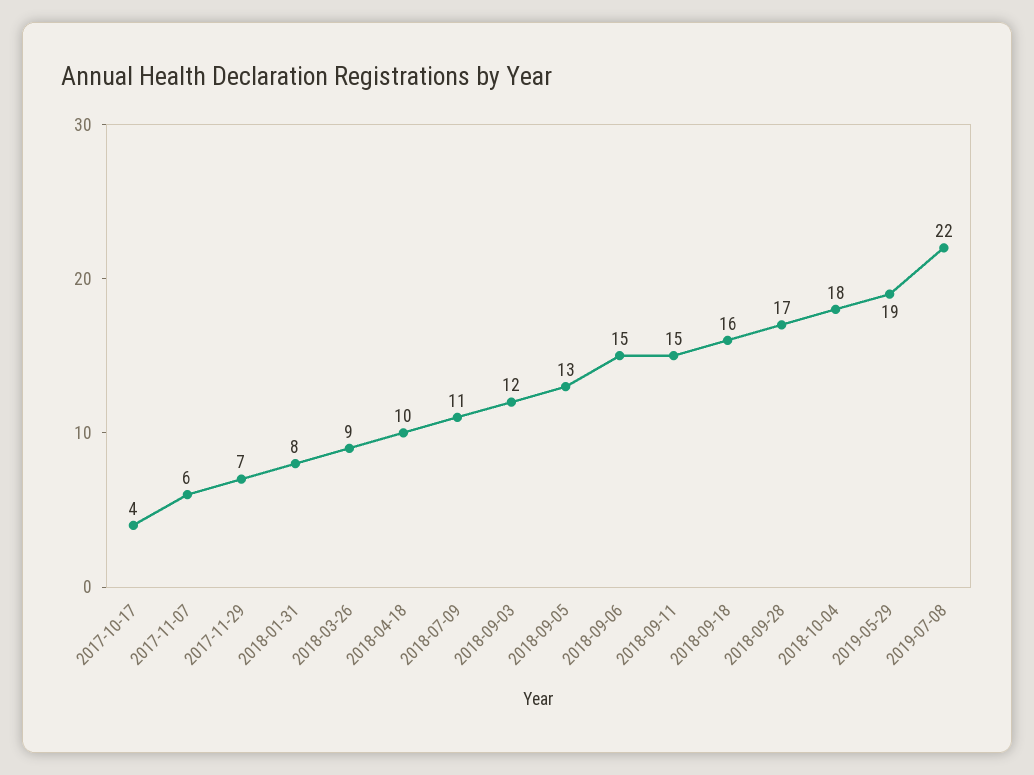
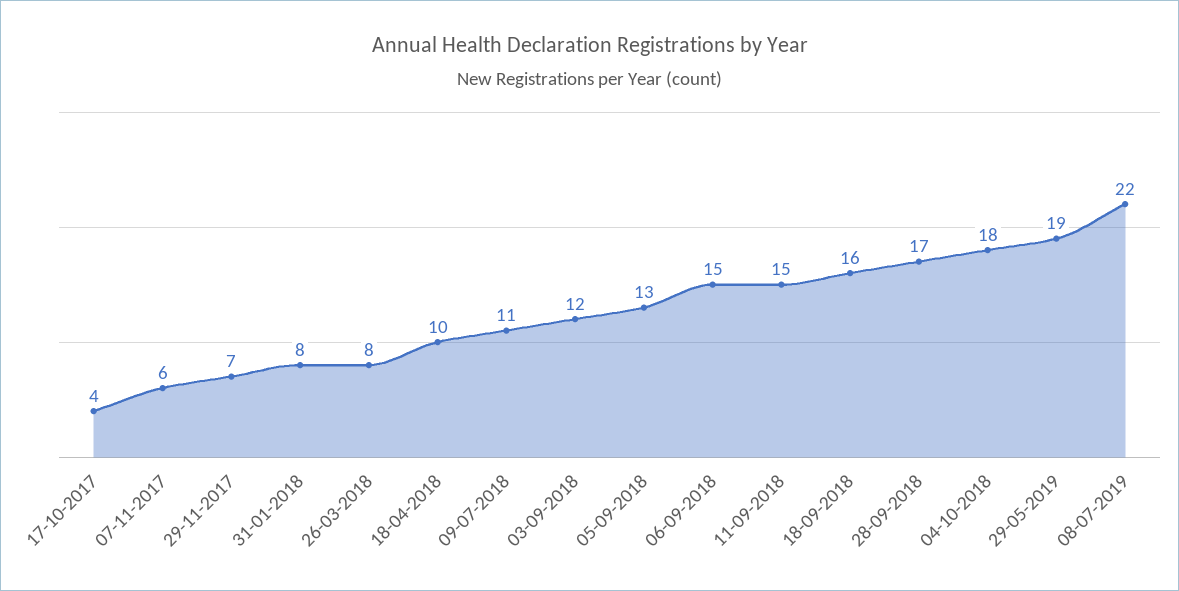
  {
    "2017-10-17": 4,
    "2017-11-07": 6,
    "2017-11-29": 7,
    "2018-01-31": 8,
-   "2018-03-26": 9,
+   "2018-03-26": 8,
    "2018-04-18": 10,
    "2018-07-09": 11,
    "2018-09-03": 12,
    "2018-09-05": 13,
    "2018-09-06": 15,
    "2018-09-11": 15,
    "2018-09-18": 16,
    "2018-09-28": 17,
    "2018-10-04": 18,
    "2019-05-29": 19,
    "2019-07-08": 22
  }

